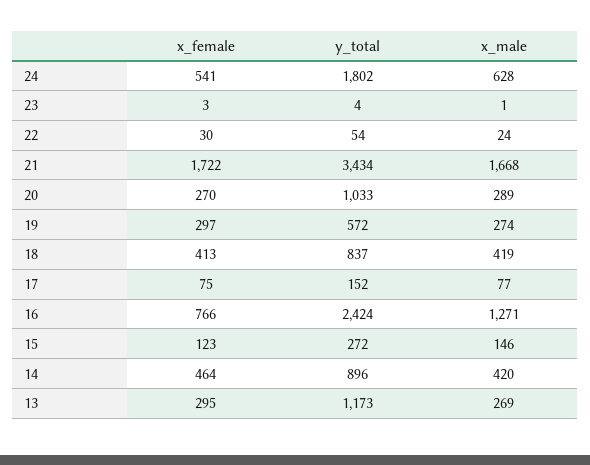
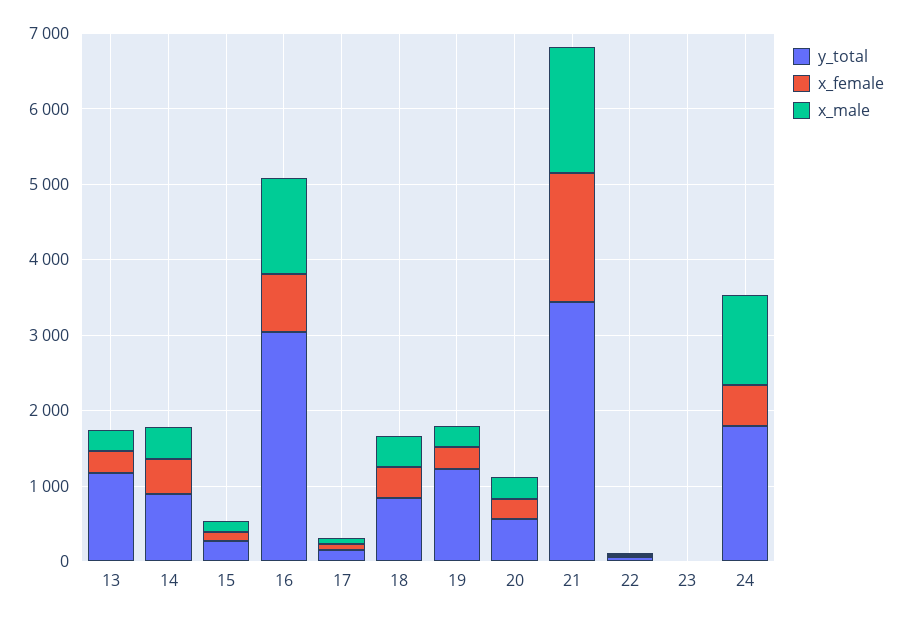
  {
    "x_female": {
      "24": 541,
      "23": 3,
      "22": 30,
      "21": 1722,
      "20": 270,
      "19": 297,
      "18": 413,
      "17": 75,
      "16": 766,
      "15": 123,
      "14": 464,
      "13": 295
    },
    "y_total": {
      "24": 1802,
      "23": 4,
      "22": 54,
      "21": 3434,
-     "20": 1033,
+     "20": 600,
-     "19": 572,
+     "19": 1200,
      "18": 837,
      "17": 152,
-     "16": 2424,
+     "16": 3000,
      "15": 272,
      "14": 896,
      "13": 1173
    },
    "x_male": {
-     "24": 628,
+     "24": 1200,
      "23": 1,
      "22": 24,
      "21": 1668,
      "20": 289,
      "19": 274,
      "18": 419,
      "17": 77,
      "16": 1271,
      "15": 146,
      "14": 420,
      "13": 269
    }
  }

